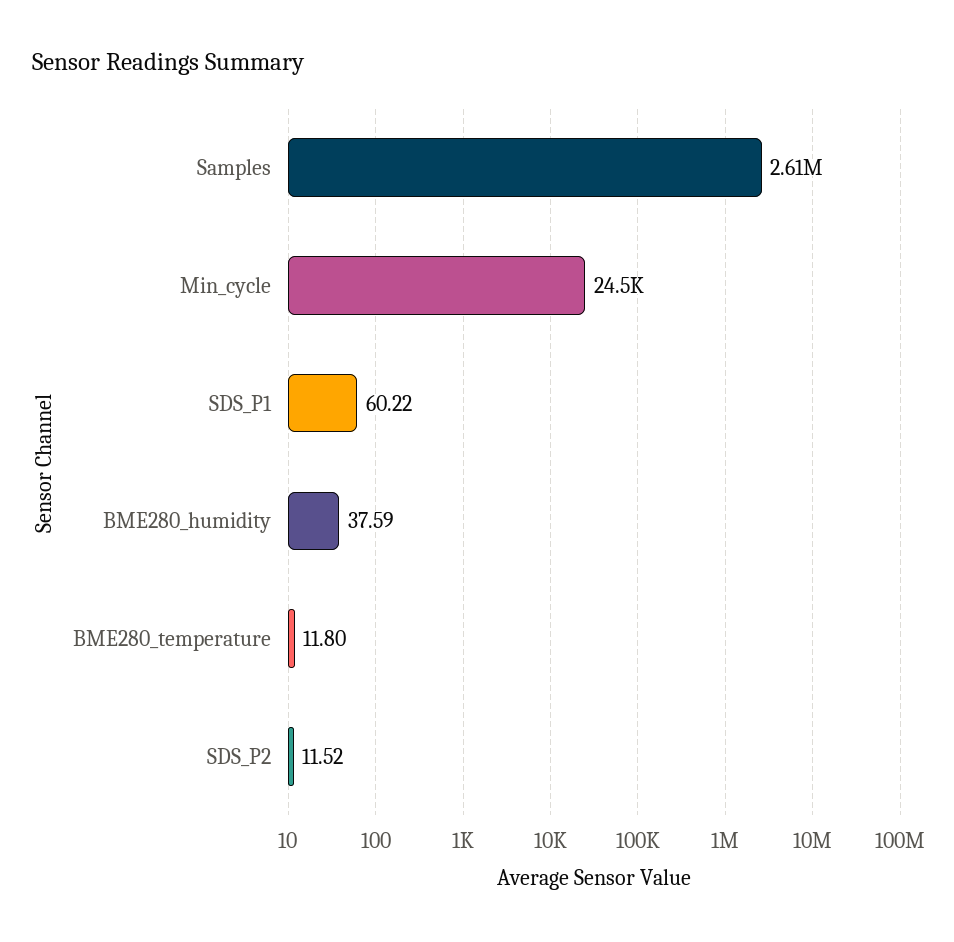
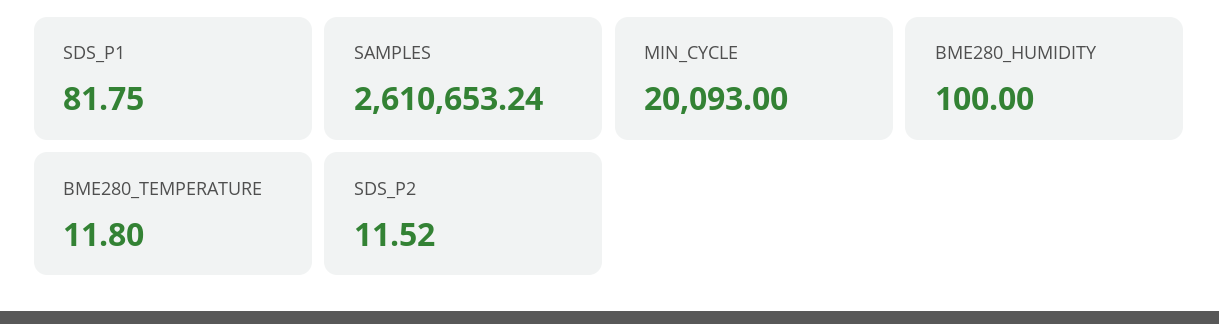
  {
    "Samples": 2610653.24,
-   "Min_cycle": 24500,
+   "Min_cycle": 20093,
-   "SDS_P1": 60.22,
+   "SDS_P1": 81.75,
-   "BME280_humidity": 37.59,
+   "BME280_humidity": 100,
    "BME280_temperature": 11.8,
    "SDS_P2": 11.52
  }

